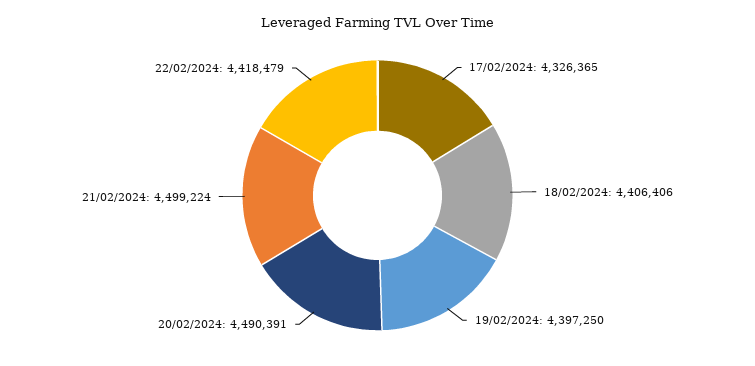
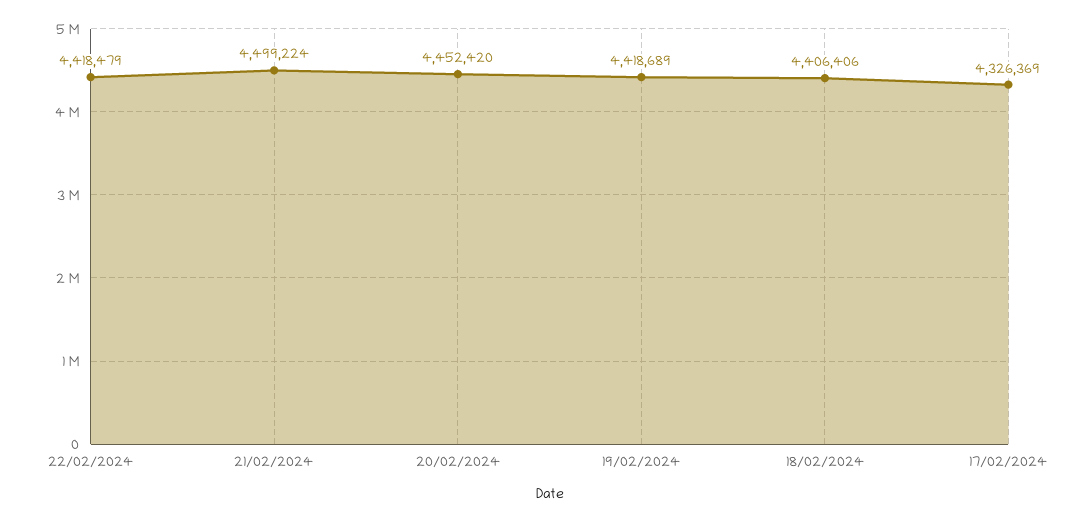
  {
-   "17/02/2024": 4326365,
+   "17/02/2024": 4326369,
    "18/02/2024": 4406406,
-   "19/02/2024": 4397250,
+   "19/02/2024": 4418689,
-   "20/02/2024": 4490391,
+   "20/02/2024": 4452420,
    "21/02/2024": 4499224,
    "22/02/2024": 4418479
  }

